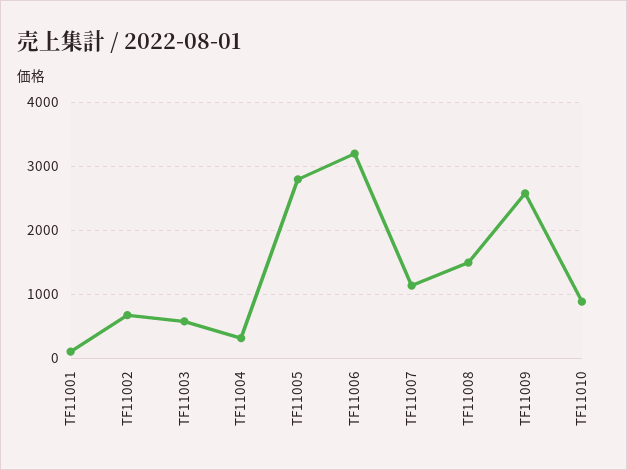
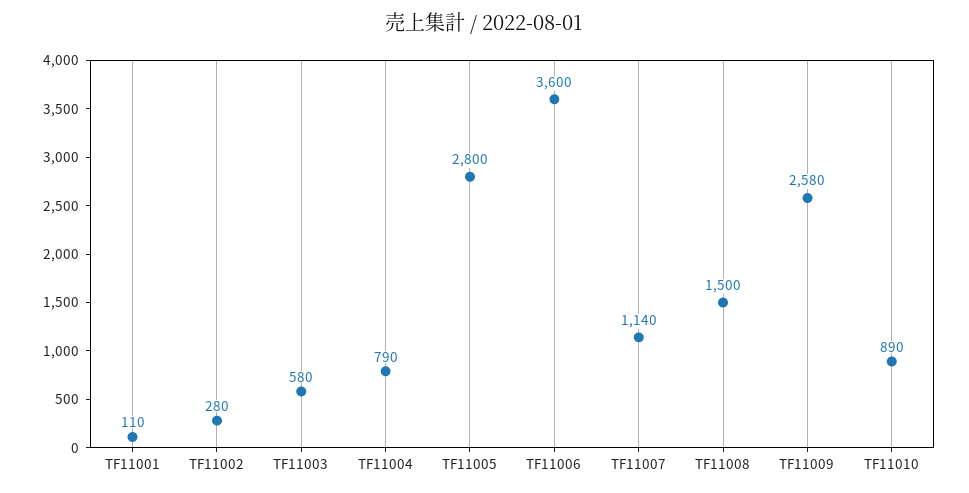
  {
    "TF11001": 110,
-   "TF11002": 700,
+   "TF11002": 280,
    "TF11003": 580,
-   "TF11004": 300,
+   "TF11004": 790,
    "TF11005": 2800,
-   "TF11006": 3200,
+   "TF11006": 3600,
    "TF11007": 1140,
    "TF11008": 1500,
    "TF11009": 2580,
    "TF11010": 890
  }

